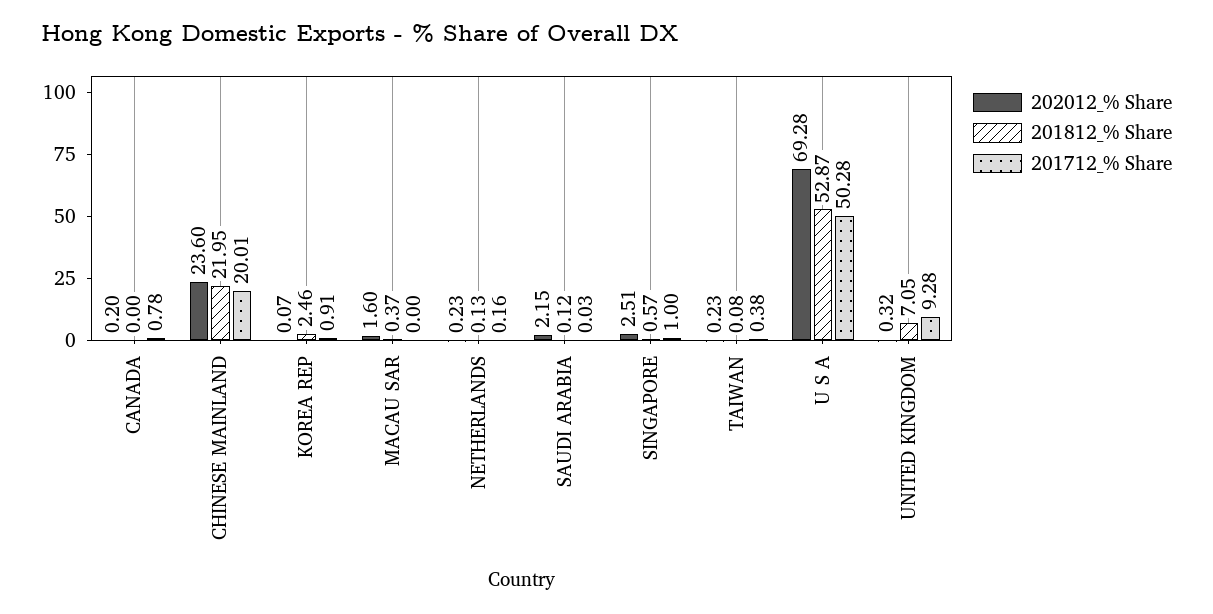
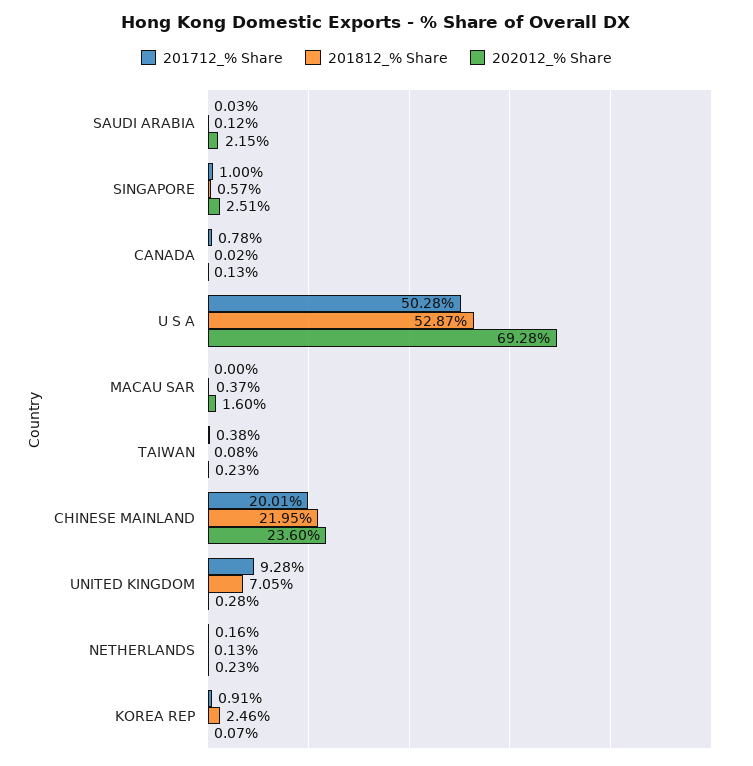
  {
    "202012_% Share": {
-     "CANADA": 0.2,
+     "CANADA": 0.13,
      "CHINESE MAINLAND": 23.6,
      "KOREA REP": 0.07,
      "MACAU SAR": 1.6,
      "NETHERLANDS": 0.23,
      "SAUDI ARABIA": 2.15,
      "SINGAPORE": 2.51,
      "TAIWAN": 0.23,
      "U S A": 69.28,
-     "UNITED KINGDOM": 0.32
+     "UNITED KINGDOM": 0.28
    },
    "201812_% Share": {
-     "CANADA": 0,
+     "CANADA": 0.02,
      "CHINESE MAINLAND": 21.95,
      "KOREA REP": 2.46,
      "MACAU SAR": 0.37,
      "NETHERLANDS": 0.13,
      "SAUDI ARABIA": 0.12,
      "SINGAPORE": 0.57,
      "TAIWAN": 0.08,
      "U S A": 52.87,
      "UNITED KINGDOM": 7.05
    },
    "201712_% Share": {
      "CANADA": 0.78,
      "CHINESE MAINLAND": 20.01,
      "KOREA REP": 0.91,
      "MACAU SAR": 0,
      "NETHERLANDS": 0.16,
      "SAUDI ARABIA": 0.03,
      "SINGAPORE": 1,
      "TAIWAN": 0.38,
      "U S A": 50.28,
      "UNITED KINGDOM": 9.28
    }
  }

